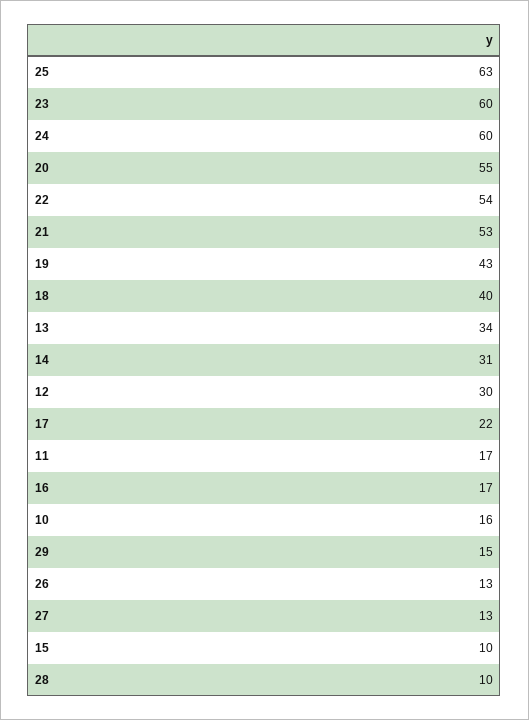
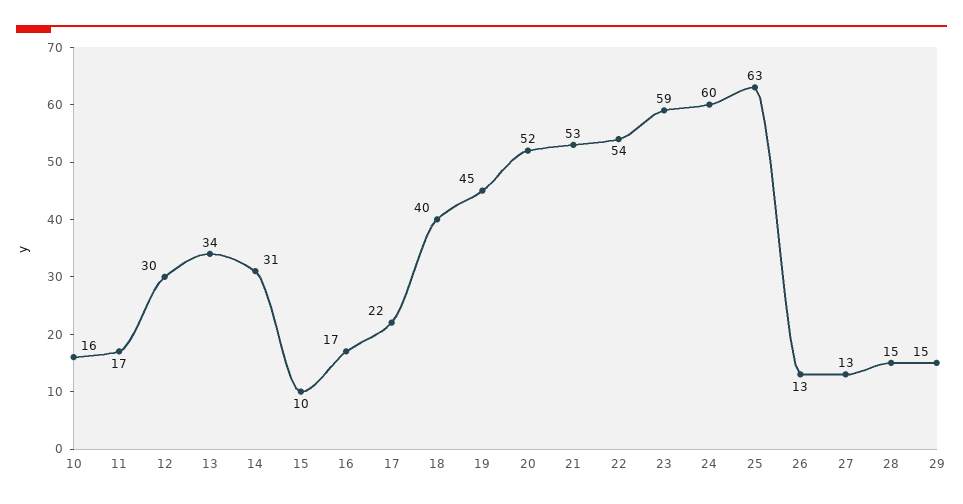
  {
    "25": 63,
-   "23": 60,
+   "23": 59,
    "24": 60,
-   "20": 55,
+   "20": 52,
    "22": 54,
    "21": 53,
-   "19": 43,
+   "19": 45,
    "18": 40,
    "13": 34,
    "14": 31,
    "12": 30,
    "17": 22,
    "11": 17,
    "16": 17,
    "10": 16,
    "29": 15,
    "26": 13,
    "27": 13,
    "15": 10,
-   "28": 10
+   "28": 15
  }

